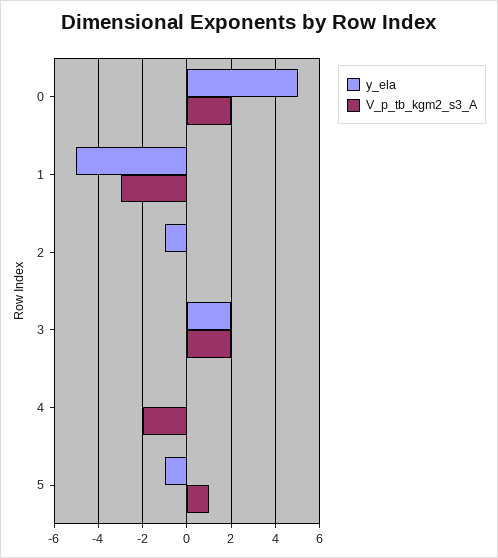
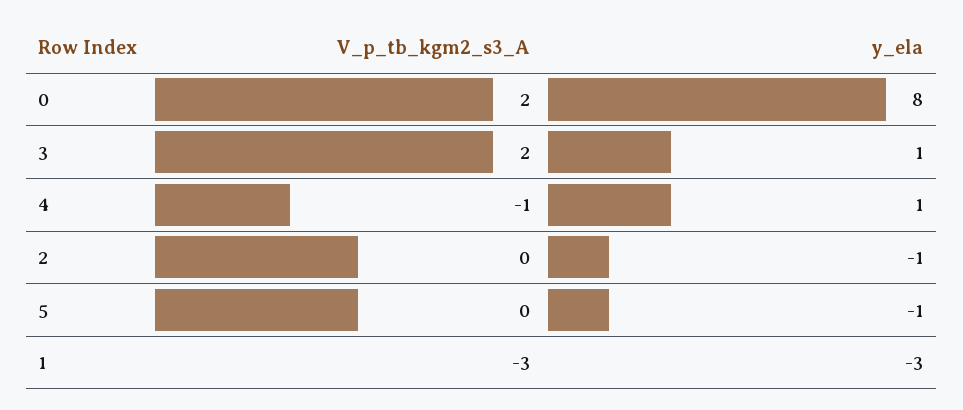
  {
    "y_ela": {
-     "0": 5,
+     "0": 8,
-     "1": -5,
+     "1": -3,
      "2": -1,
-     "3": 2,
+     "3": 1,
-     "4": 0,
+     "4": 1,
      "5": -1
    },
    "V_p_tb_kgm2_s3_A": {
      "0": 2,
      "1": -3,
      "2": 0,
      "3": 2,
-     "4": -2,
+     "4": -1,
-     "5": 1
+     "5": 0
    }
  }

